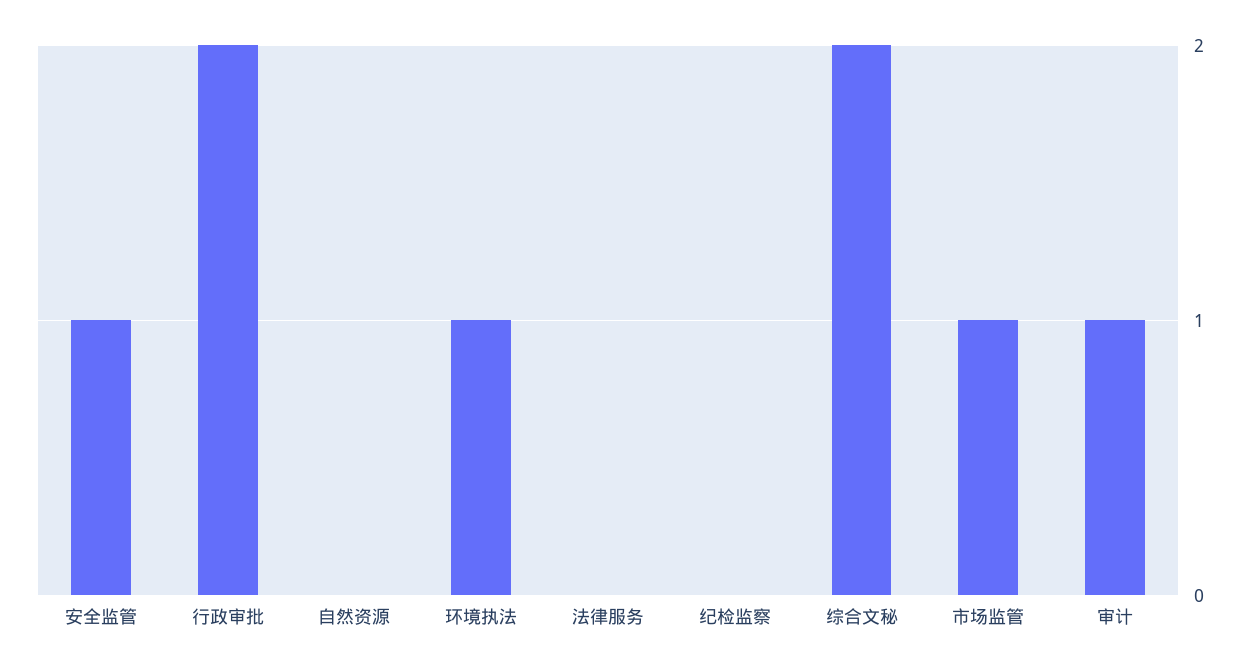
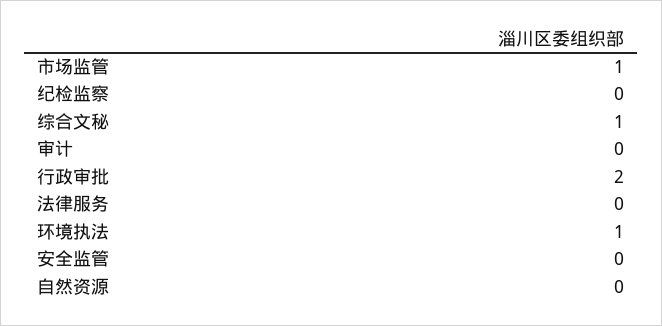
  {
-   "安全监管": 1,
+   "安全监管": 0,
    "行政审批": 2,
    "自然资源": 0,
    "环境执法": 1,
    "法律服务": 0,
    "纪检监察": 0,
-   "综合文秘": 2,
+   "综合文秘": 1,
    "市场监管": 1,
-   "审计": 1
+   "审计": 0
  }

